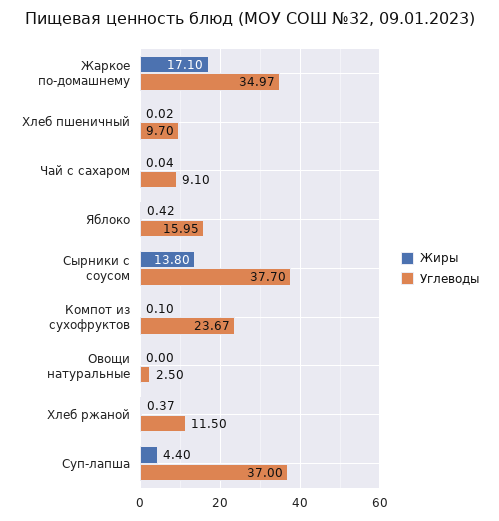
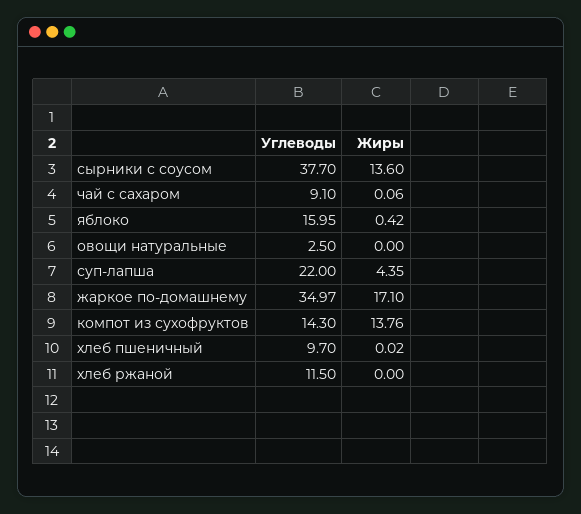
  {
    "Жиры": {
      "Жаркое по-домашнему": 17.1,
      "Хлеб пшеничный": 0.02,
-     "Чай с сахаром": 0.04,
+     "Чай с сахаром": 0.06,
      "Яблоко": 0.42,
-     "Сырники с соусом": 13.8,
+     "Сырники с соусом": 13.6,
-     "Компот из сухофруктов": 0.1,
+     "Компот из сухофруктов": 13.76,
      "Овощи натуральные": 0,
-     "Хлеб ржаной": 0.37,
+     "Хлеб ржаной": 0,
-     "Суп-лапша": 4.4
+     "Суп-лапша": 4.35
    },
    "Углеводы": {
      "Жаркое по-домашнему": 34.97,
      "Хлеб пшеничный": 9.7,
      "Чай с сахаром": 9.1,
      "Яблоко": 15.95,
      "Сырники с соусом": 37.7,
-     "Компот из сухофруктов": 23.67,
+     "Компот из сухофруктов": 14.3,
      "Овощи натуральные": 2.5,
      "Хлеб ржаной": 11.5,
-     "Суп-лапша": 37
+     "Суп-лапша": 22
    }
  }

